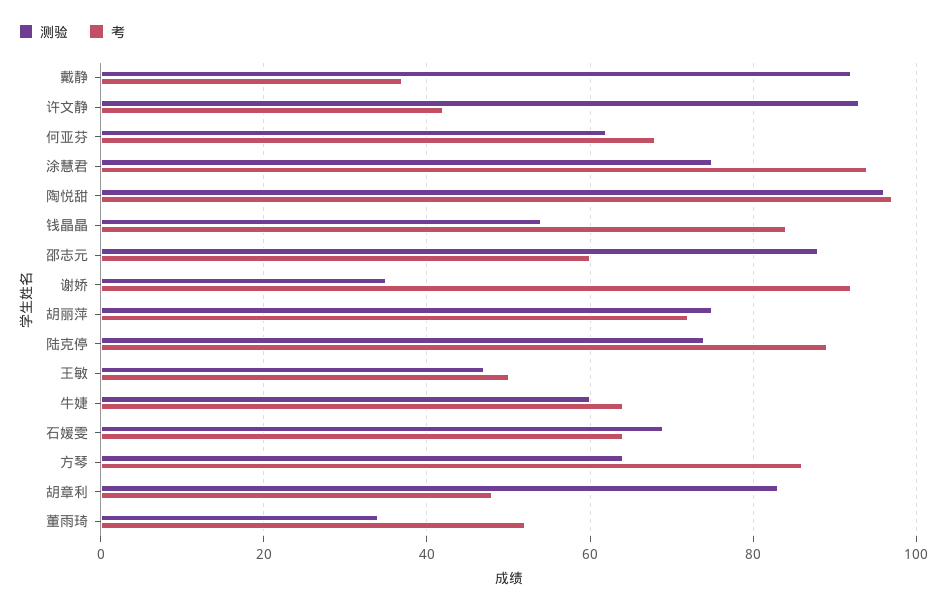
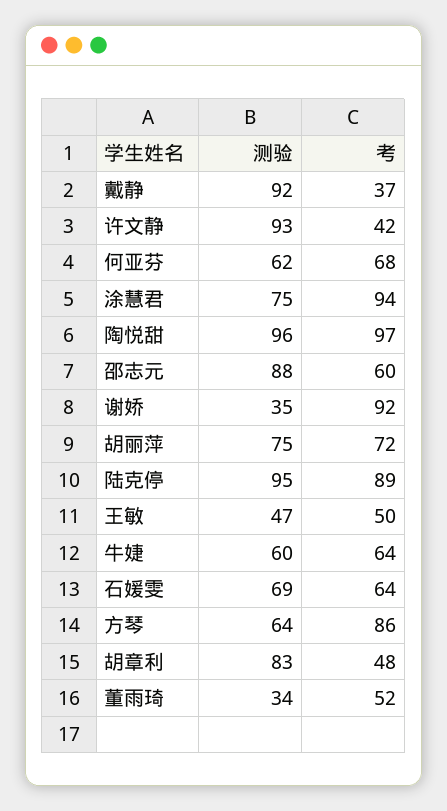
  {
    "测验": {
      "戴静": 92,
      "许文静": 93,
      "何亚芬": 62,
      "涂慧君": 75,
      "陶悦甜": 96,
-     "钱晶晶": 55,
      "邵志元": 88,
      "谢娇": 35,
      "胡丽萍": 75,
-     "陆克停": 75,
+     "陆克停": 95,
      "王敏": 47,
      "牛婕": 60,
      "石媛雯": 69,
      "方琴": 64,
      "胡章利": 83,
      "董雨琦": 34
    },
    "考": {
      "戴静": 37,
      "许文静": 42,
      "何亚芬": 68,
      "涂慧君": 94,
      "陶悦甜": 97,
-     "钱晶晶": 85,
      "邵志元": 60,
      "谢娇": 92,
      "胡丽萍": 72,
      "陆克停": 89,
      "王敏": 50,
      "牛婕": 64,
      "石媛雯": 64,
      "方琴": 86,
      "胡章利": 48,
      "董雨琦": 52
    }
  }

